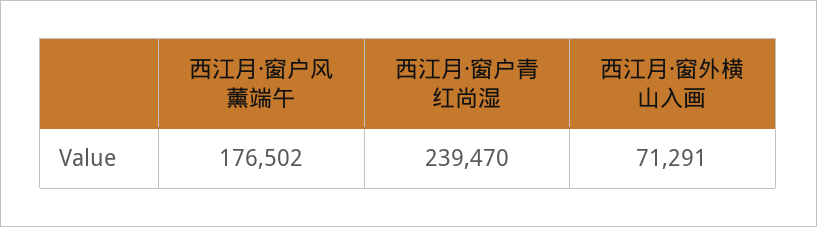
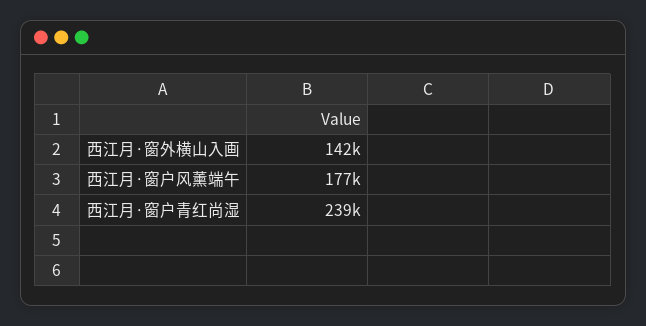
  {
    "西江月·窗户风薰端午": 176502,
    "西江月·窗户青红尚湿": 239470,
-   "西江月·窗外横山入画": 71291
+   "西江月·窗外横山入画": 142000
  }

